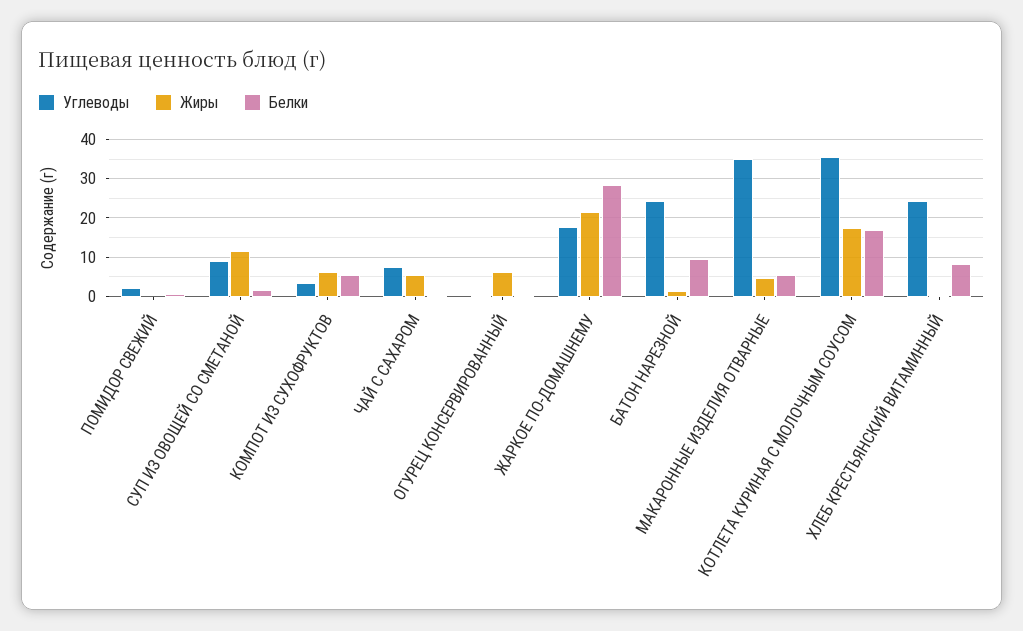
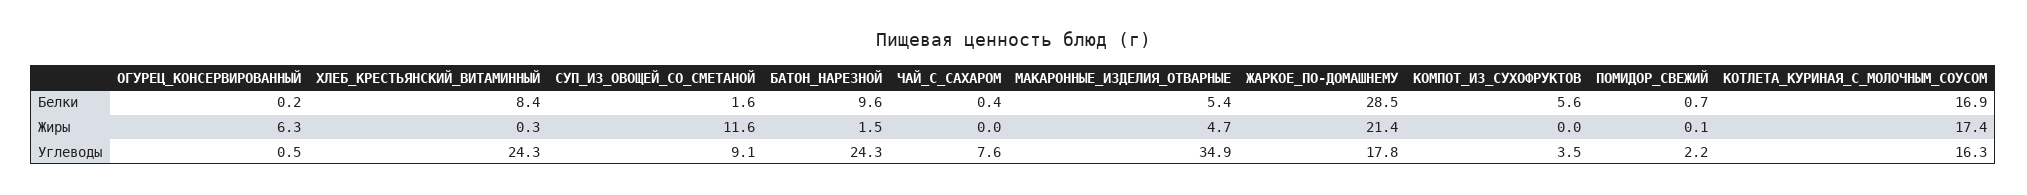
  {
    "Углеводы": {
      "ПОМИДОР СВЕЖИЙ": 2.2,
      "СУП ИЗ ОВОЩЕЙ СО СМЕТАНОЙ": 9.1,
      "КОМПОТ ИЗ СУХОФРУКТОВ": 3.5,
      "ЧАЙ С САХАРОМ": 7.6,
      "ОГУРЕЦ КОНСЕРВИРОВАННЫЙ": 0.5,
      "ЖАРКОЕ ПО-ДОМАШНЕМУ": 17.8,
      "БАТОН НАРЕЗНОЙ": 24.3,
      "МАКАРОННЫЕ ИЗДЕЛИЯ ОТВАРНЫЕ": 34.9,
-     "КОТЛЕТА КУРИНАЯ С МОЛОЧНЫМ СОУСОМ": 36,
+     "КОТЛЕТА КУРИНАЯ С МОЛОЧНЫМ СОУСОМ": 16.3,
      "ХЛЕБ КРЕСТЬЯНСКИЙ ВИТАМИННЫЙ": 24.3
    },
    "Жиры": {
      "ПОМИДОР СВЕЖИЙ": 0.1,
      "СУП ИЗ ОВОЩЕЙ СО СМЕТАНОЙ": 11.6,
-     "КОМПОТ ИЗ СУХОФРУКТОВ": 6,
+     "КОМПОТ ИЗ СУХОФРУКТОВ": 0,
-     "ЧАЙ С САХАРОМ": 6,
+     "ЧАЙ С САХАРОМ": 0,
      "ОГУРЕЦ КОНСЕРВИРОВАННЫЙ": 6.3,
      "ЖАРКОЕ ПО-ДОМАШНЕМУ": 21.4,
      "БАТОН НАРЕЗНОЙ": 1.5,
      "МАКАРОННЫЕ ИЗДЕЛИЯ ОТВАРНЫЕ": 4.7,
      "КОТЛЕТА КУРИНАЯ С МОЛОЧНЫМ СОУСОМ": 17.4,
      "ХЛЕБ КРЕСТЬЯНСКИЙ ВИТАМИННЫЙ": 0.3
    },
    "Белки": {
      "ПОМИДОР СВЕЖИЙ": 0.7,
      "СУП ИЗ ОВОЩЕЙ СО СМЕТАНОЙ": 1.6,
      "КОМПОТ ИЗ СУХОФРУКТОВ": 5.6,
      "ЧАЙ С САХАРОМ": 0.4,
      "ОГУРЕЦ КОНСЕРВИРОВАННЫЙ": 0.2,
      "ЖАРКОЕ ПО-ДОМАШНЕМУ": 28.5,
      "БАТОН НАРЕЗНОЙ": 9.6,
      "МАКАРОННЫЕ ИЗДЕЛИЯ ОТВАРНЫЕ": 5.4,
      "КОТЛЕТА КУРИНАЯ С МОЛОЧНЫМ СОУСОМ": 16.9,
      "ХЛЕБ КРЕСТЬЯНСКИЙ ВИТАМИННЫЙ": 8.4
    }
  }

